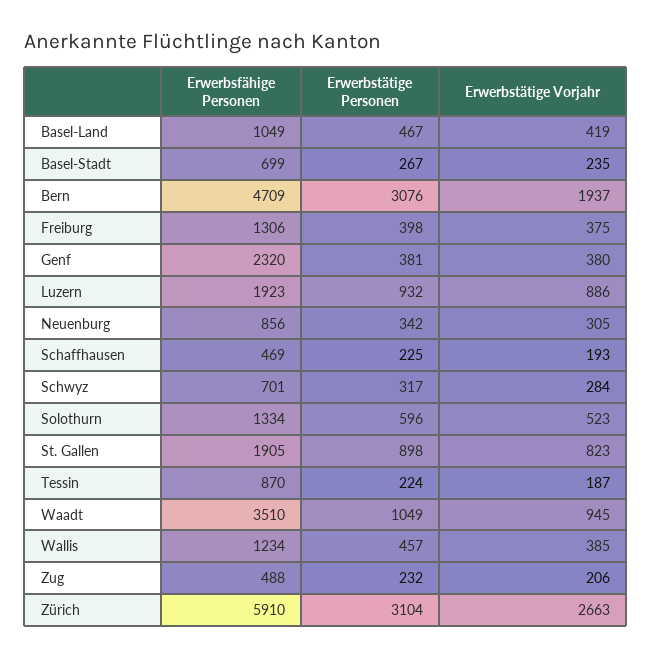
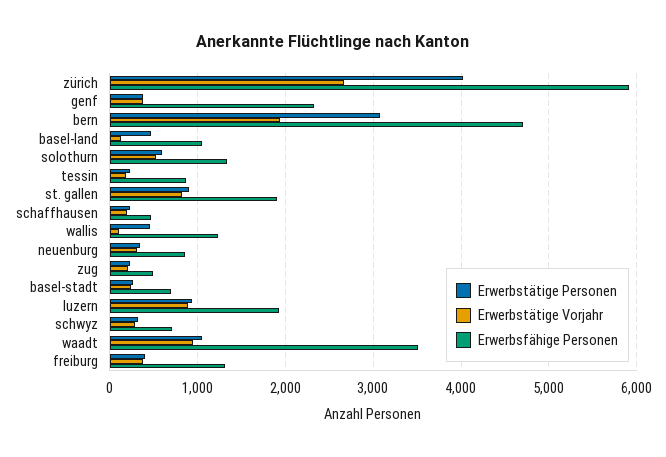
  {
    "Erwerbsfähige Personen": {
      "Basel-Land": 1049,
      "Basel-Stadt": 699,
      "Bern": 4709,
      "Freiburg": 1306,
      "Genf": 2320,
      "Luzern": 1923,
      "Neuenburg": 856,
      "Schaffhausen": 469,
      "Schwyz": 701,
      "Solothurn": 1334,
      "St. Gallen": 1905,
      "Tessin": 870,
      "Waadt": 3510,
      "Wallis": 1234,
      "Zug": 488,
      "Zürich": 5910
    },
    "Erwerbstätige Personen": {
      "Basel-Land": 467,
      "Basel-Stadt": 267,
      "Bern": 3076,
      "Freiburg": 398,
      "Genf": 381,
      "Luzern": 932,
      "Neuenburg": 342,
      "Schaffhausen": 225,
      "Schwyz": 317,
      "Solothurn": 596,
      "St. Gallen": 898,
      "Tessin": 224,
      "Waadt": 1049,
      "Wallis": 457,
      "Zug": 232,
-     "Zürich": 3104
+     "Zürich": 4000
    },
    "Erwerbstätige Vorjahr": {
-     "Basel-Land": 419,
+     "Basel-Land": 100,
      "Basel-Stadt": 235,
      "Bern": 1937,
      "Freiburg": 375,
      "Genf": 380,
      "Luzern": 886,
      "Neuenburg": 305,
      "Schaffhausen": 193,
      "Schwyz": 284,
      "Solothurn": 523,
      "St. Gallen": 823,
      "Tessin": 187,
      "Waadt": 945,
-     "Wallis": 385,
+     "Wallis": 100,
      "Zug": 206,
      "Zürich": 2663
    }
  }

